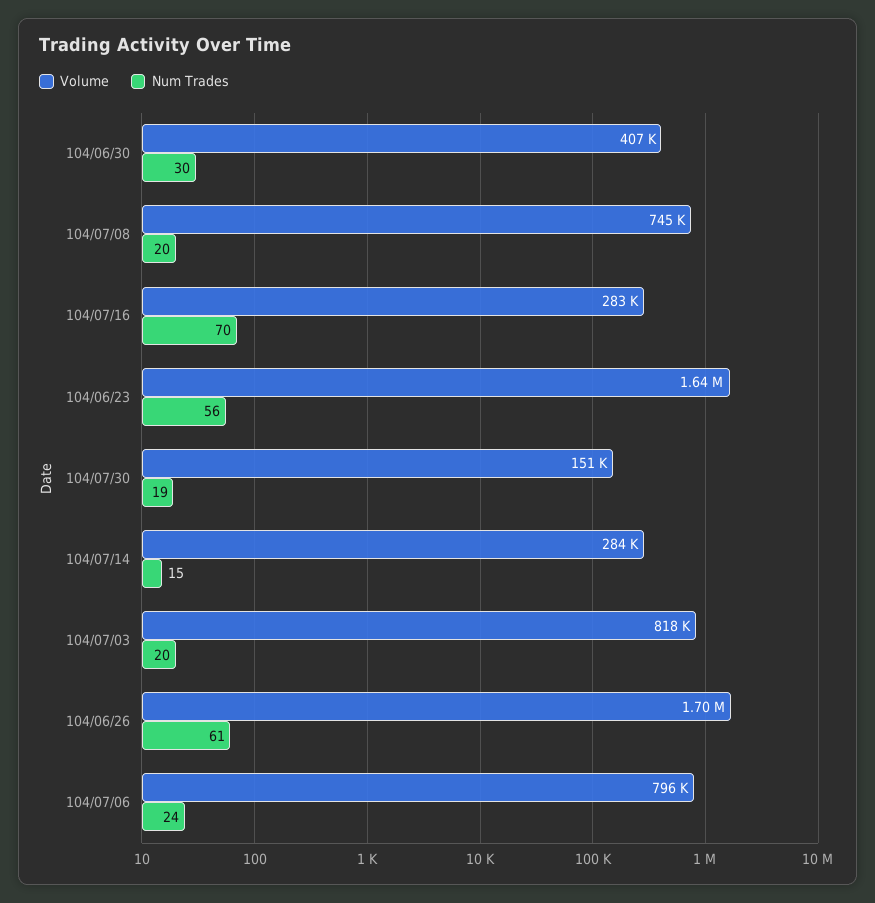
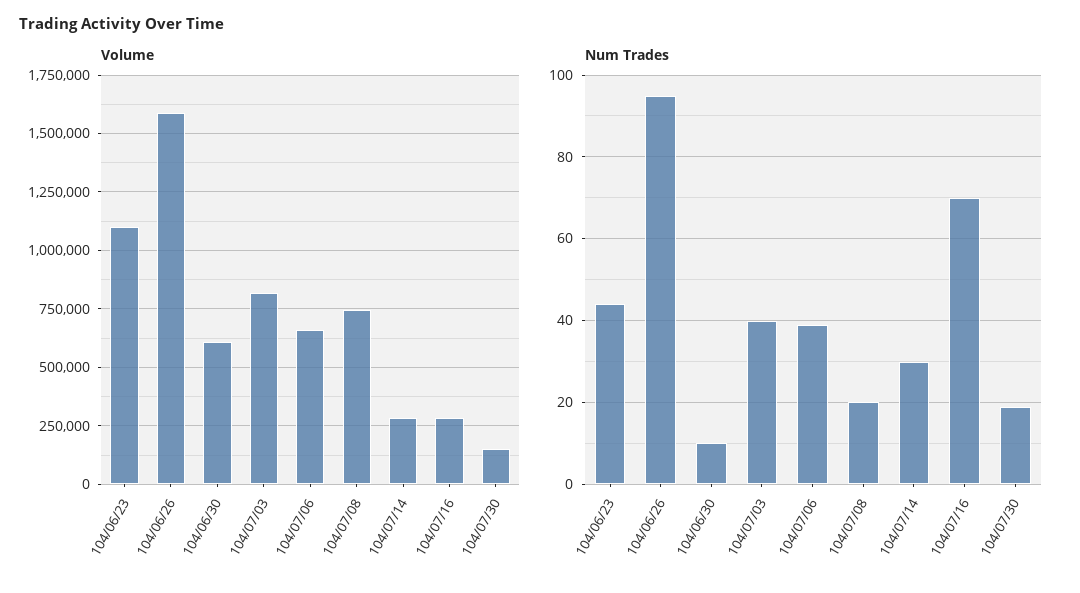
  {
    "Volume": {
-     "104/06/30": 407000,
+     "104/06/30": 600000,
      "104/07/08": 745000,
      "104/07/16": 283000,
-     "104/06/23": 1640000,
+     "104/06/23": 1100000,
      "104/07/30": 151000,
      "104/07/14": 284000,
      "104/07/03": 818000,
-     "104/06/26": 1700000,
+     "104/06/26": 1600000,
-     "104/07/06": 796000
+     "104/07/06": 650000
    },
    "Num Trades": {
-     "104/06/30": 30,
+     "104/06/30": 10,
      "104/07/08": 20,
      "104/07/16": 70,
-     "104/06/23": 56,
+     "104/06/23": 45,
      "104/07/30": 19,
-     "104/07/14": 15,
+     "104/07/14": 30,
-     "104/07/03": 20,
+     "104/07/03": 40,
-     "104/06/26": 61,
+     "104/06/26": 95,
-     "104/07/06": 24
+     "104/07/06": 40
    }
  }

